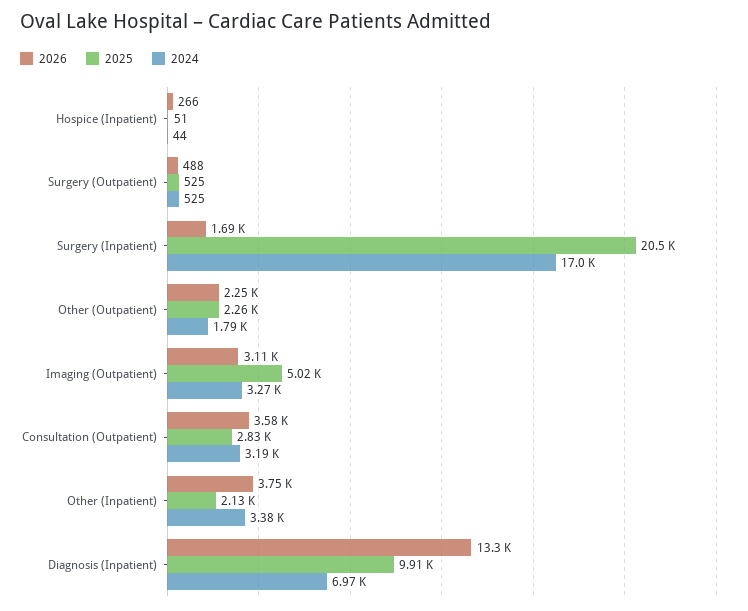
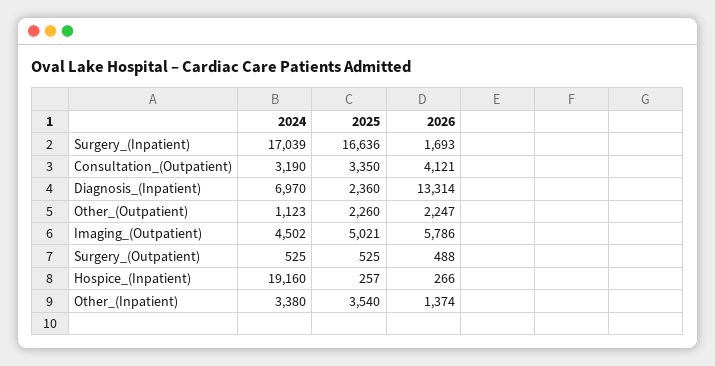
  {
    "2026": {
      "Hospice (Inpatient)": 266,
      "Surgery (Outpatient)": 488,
      "Surgery (Inpatient)": 1693,
      "Other (Outpatient)": 2247,
-     "Imaging (Outpatient)": 3110,
+     "Imaging (Outpatient)": 5786,
-     "Consultation (Outpatient)": 3580,
+     "Consultation (Outpatient)": 4121,
-     "Other (Inpatient)": 3750,
+     "Other (Inpatient)": 1374,
      "Diagnosis (Inpatient)": 13314
    },
    "2025": {
-     "Hospice (Inpatient)": 51,
+     "Hospice (Inpatient)": 257,
      "Surgery (Outpatient)": 525,
-     "Surgery (Inpatient)": 20500,
+     "Surgery (Inpatient)": 16636,
      "Other (Outpatient)": 2260,
      "Imaging (Outpatient)": 5021,
-     "Consultation (Outpatient)": 2830,
+     "Consultation (Outpatient)": 3350,
-     "Other (Inpatient)": 2130,
+     "Other (Inpatient)": 3540,
-     "Diagnosis (Inpatient)": 9910
+     "Diagnosis (Inpatient)": 2360
    },
    "2024": {
-     "Hospice (Inpatient)": 44,
+     "Hospice (Inpatient)": 19160,
      "Surgery (Outpatient)": 525,
      "Surgery (Inpatient)": 17039,
-     "Other (Outpatient)": 1790,
+     "Other (Outpatient)": 1123,
-     "Imaging (Outpatient)": 3270,
+     "Imaging (Outpatient)": 4502,
      "Consultation (Outpatient)": 3190,
      "Other (Inpatient)": 3380,
      "Diagnosis (Inpatient)": 6970
    }
  }

